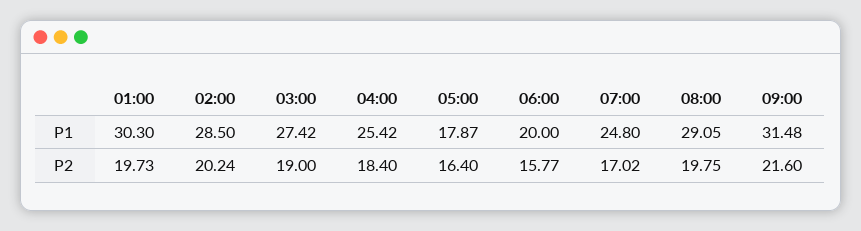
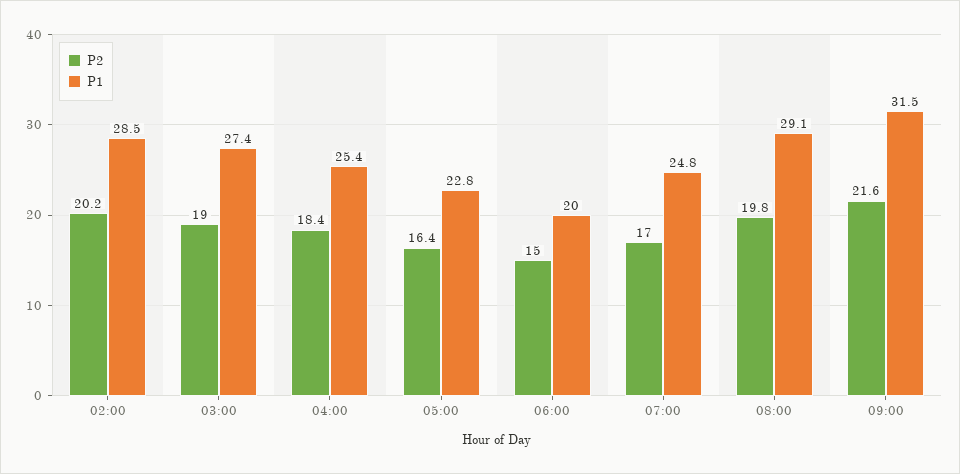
  {
    "P1": {
-     "01:00": 30.3,
      "02:00": 28.5,
      "03:00": 27.42,
      "04:00": 25.42,
-     "05:00": 17.87,
+     "05:00": 22.8,
      "06:00": 20,
      "07:00": 24.8,
      "08:00": 29.05,
      "09:00": 31.48
    },
    "P2": {
-     "01:00": 19.73,
      "02:00": 20.24,
      "03:00": 19,
      "04:00": 18.4,
      "05:00": 16.4,
-     "06:00": 15.77,
+     "06:00": 15,
      "07:00": 17.02,
      "08:00": 19.75,
      "09:00": 21.6
    }
  }

